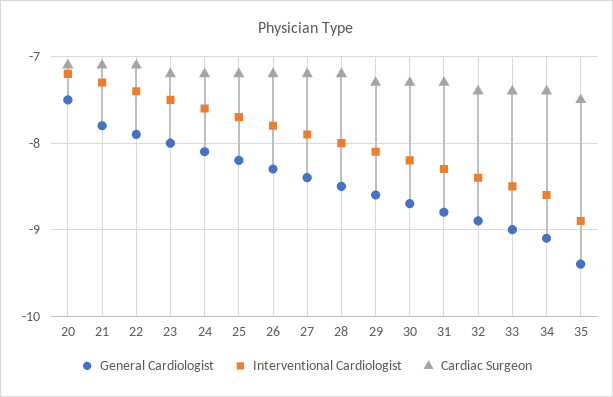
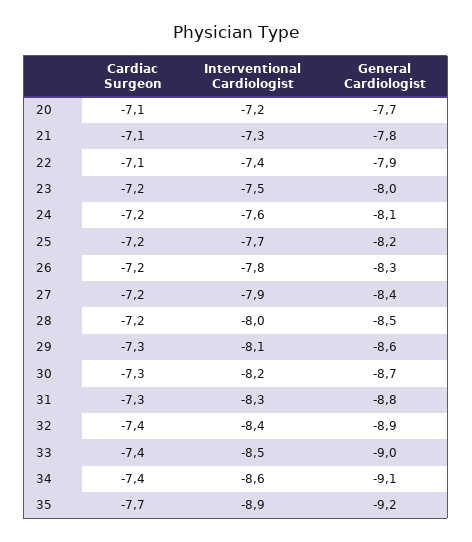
  {
    "General Cardiologist": {
-     "20": -7.5,
+     "20": -7.7,
      "21": -7.8,
      "22": -7.9,
      "23": -8,
      "24": -8.1,
      "25": -8.2,
      "26": -8.3,
      "27": -8.4,
      "28": -8.5,
      "29": -8.6,
      "30": -8.7,
      "31": -8.8,
      "32": -8.9,
      "33": -9,
      "34": -9.1,
-     "35": -9.4
+     "35": -9.2
    },
    "Interventional Cardiologist": {
      "20": -7.2,
      "21": -7.3,
      "22": -7.4,
      "23": -7.5,
      "24": -7.6,
      "25": -7.7,
      "26": -7.8,
      "27": -7.9,
      "28": -8,
      "29": -8.1,
      "30": -8.2,
      "31": -8.3,
      "32": -8.4,
      "33": -8.5,
      "34": -8.6,
      "35": -8.9
    },
    "Cardiac Surgeon": {
      "20": -7.1,
      "21": -7.1,
      "22": -7.1,
      "23": -7.2,
      "24": -7.2,
      "25": -7.2,
      "26": -7.2,
      "27": -7.2,
      "28": -7.2,
      "29": -7.3,
      "30": -7.3,
      "31": -7.3,
      "32": -7.4,
      "33": -7.4,
      "34": -7.4,
-     "35": -7.5
+     "35": -7.7
    }
  }

